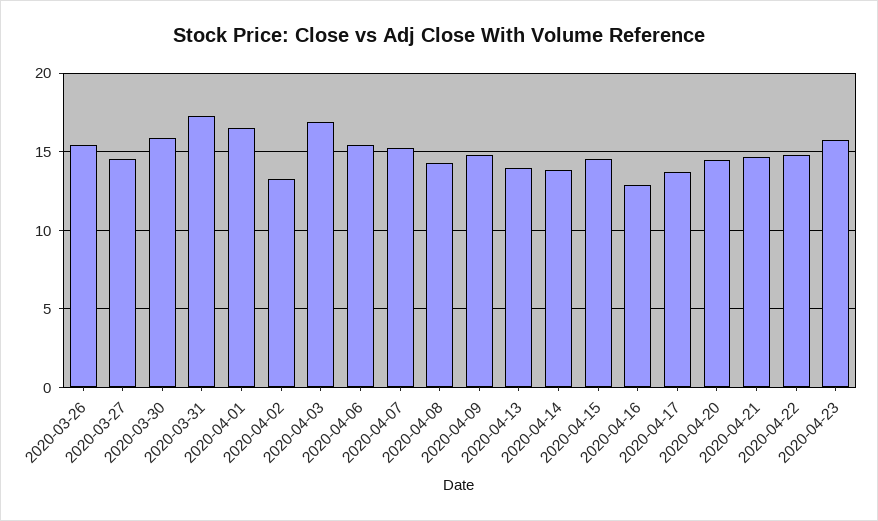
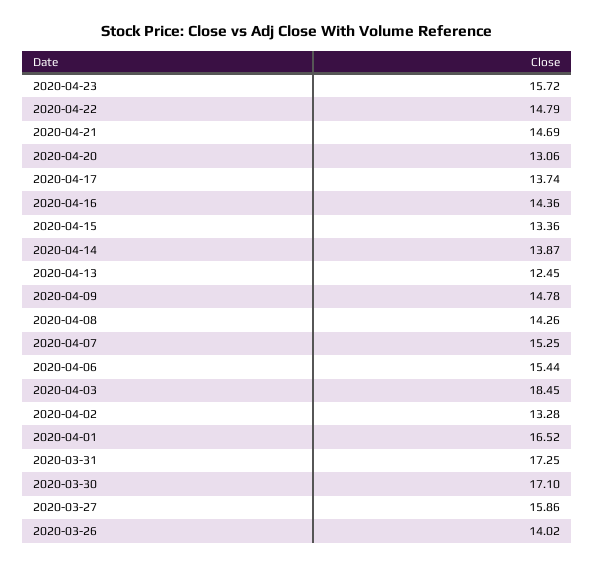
  {
-   "2020-03-26": 15.5,
+   "2020-03-26": 14.02,
-   "2020-03-27": 14.5,
+   "2020-03-27": 15.86,
-   "2020-03-30": 16,
+   "2020-03-30": 17.1,
    "2020-03-31": 17.25,
    "2020-04-01": 16.52,
    "2020-04-02": 13.28,
-   "2020-04-03": 17,
+   "2020-04-03": 18.45,
    "2020-04-06": 15.44,
    "2020-04-07": 15.25,
    "2020-04-08": 14.26,
    "2020-04-09": 14.78,
-   "2020-04-13": 14,
+   "2020-04-13": 12.45,
    "2020-04-14": 13.87,
-   "2020-04-15": 14.5,
+   "2020-04-15": 13.36,
-   "2020-04-16": 13,
+   "2020-04-16": 14.36,
    "2020-04-17": 13.74,
-   "2020-04-20": 14.5,
+   "2020-04-20": 13.06,
    "2020-04-21": 14.69,
    "2020-04-22": 14.79,
    "2020-04-23": 15.72
  }

